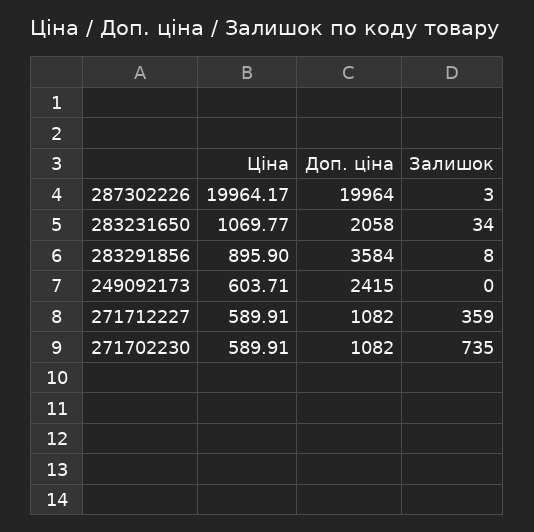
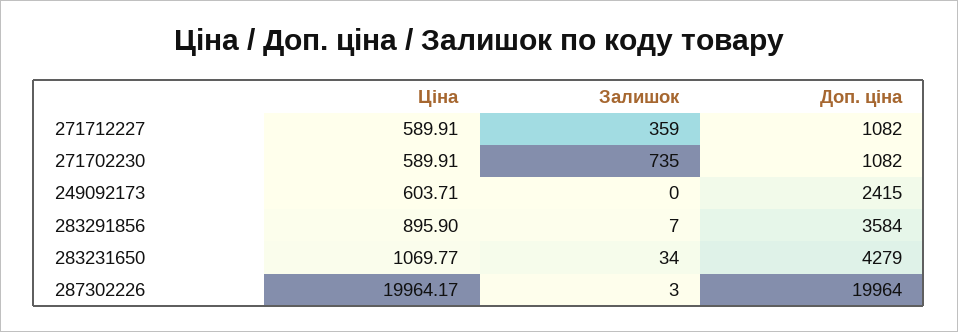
  {
    "Ціна": {
      "287302226": 19964.17,
      "283231650": 1069.77,
      "283291856": 895.9,
      "249092173": 603.71,
      "271712227": 589.91,
      "271702230": 589.91
    },
    "Доп. ціна": {
      "287302226": 19964,
-     "283231650": 2058,
+     "283231650": 4279,
      "283291856": 3584,
      "249092173": 2415,
      "271712227": 1082,
      "271702230": 1082
    },
    "Залишок": {
      "287302226": 3,
      "283231650": 34,
-     "283291856": 8,
+     "283291856": 7,
      "249092173": 0,
      "271712227": 359,
      "271702230": 735
    }
  }

